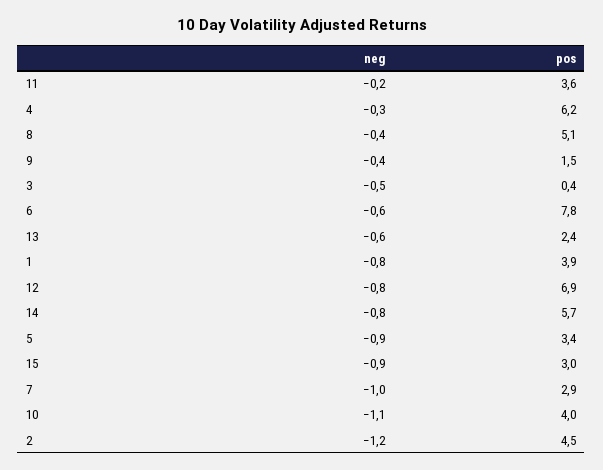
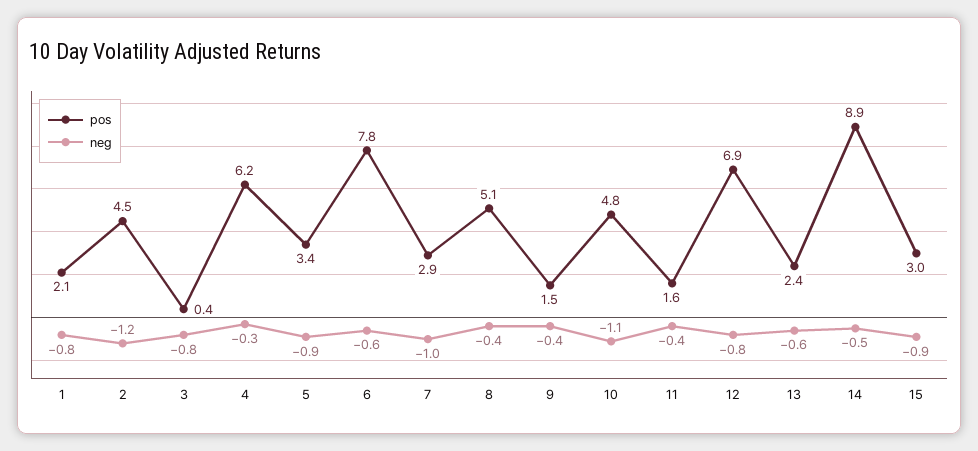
  {
    "neg": {
-     "11": -0.2,
+     "11": -0.4,
      "4": -0.3,
      "8": -0.4,
      "9": -0.4,
-     "3": -0.5,
+     "3": -0.8,
      "6": -0.6,
      "13": -0.6,
      "1": -0.8,
      "12": -0.8,
-     "14": -0.8,
+     "14": -0.5,
      "5": -0.9,
      "15": -0.9,
      "7": -1,
      "10": -1.1,
      "2": -1.2
    },
    "pos": {
-     "11": 3.6,
+     "11": 1.6,
      "4": 6.2,
      "8": 5.1,
      "9": 1.5,
      "3": 0.4,
      "6": 7.8,
      "13": 2.4,
-     "1": 3.9,
+     "1": 2.1,
      "12": 6.9,
-     "14": 5.7,
+     "14": 8.9,
      "5": 3.4,
      "15": 3,
      "7": 2.9,
-     "10": 4,
+     "10": 4.8,
      "2": 4.5
    }
  }

